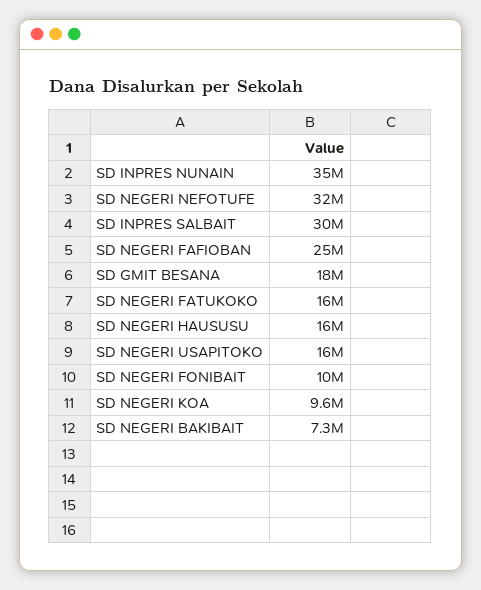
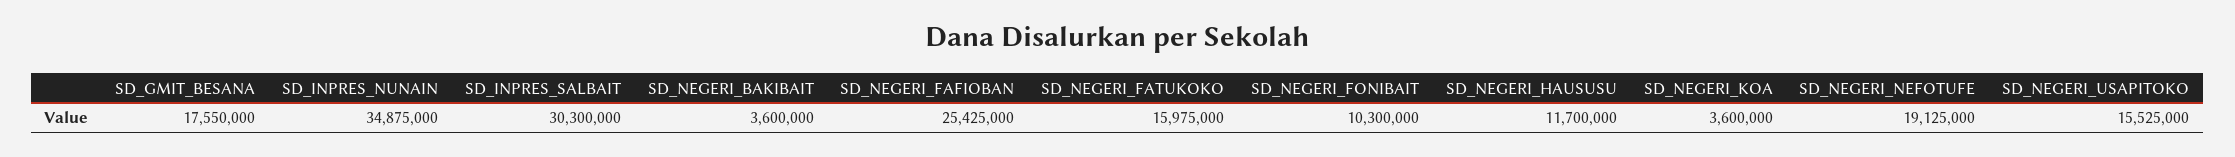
  {
    "SD INPRES NUNAIN": 34875000,
-   "SD NEGERI NEFOTUFE": 32000000,
+   "SD NEGERI NEFOTUFE": 19125000,
    "SD INPRES SALBAIT": 30300000,
    "SD NEGERI FAFIOBAN": 25425000,
    "SD GMIT BESANA": 17550000,
    "SD NEGERI FATUKOKO": 15975000,
-   "SD NEGERI HAUSUSU": 16000000,
+   "SD NEGERI HAUSUSU": 11700000,
    "SD NEGERI USAPITOKO": 15525000,
    "SD NEGERI FONIBAIT": 10300000,
-   "SD NEGERI KOA": 9600000,
+   "SD NEGERI KOA": 3600000,
-   "SD NEGERI BAKIBAIT": 7300000
+   "SD NEGERI BAKIBAIT": 3600000
  }

